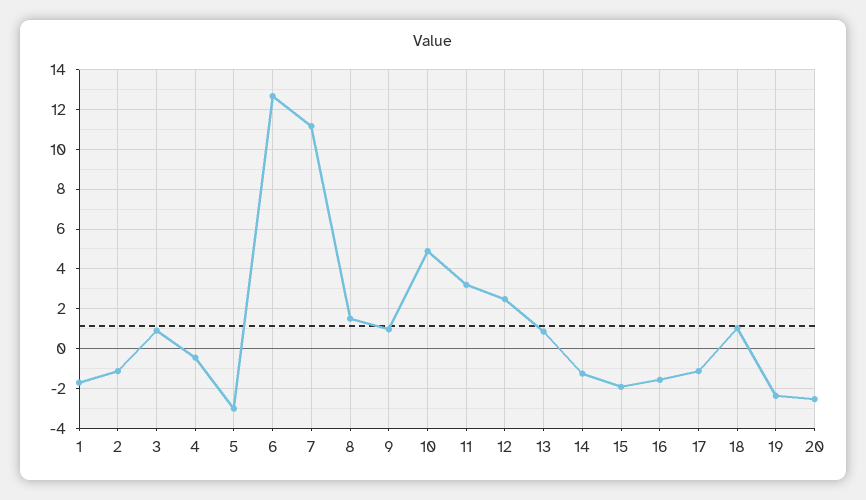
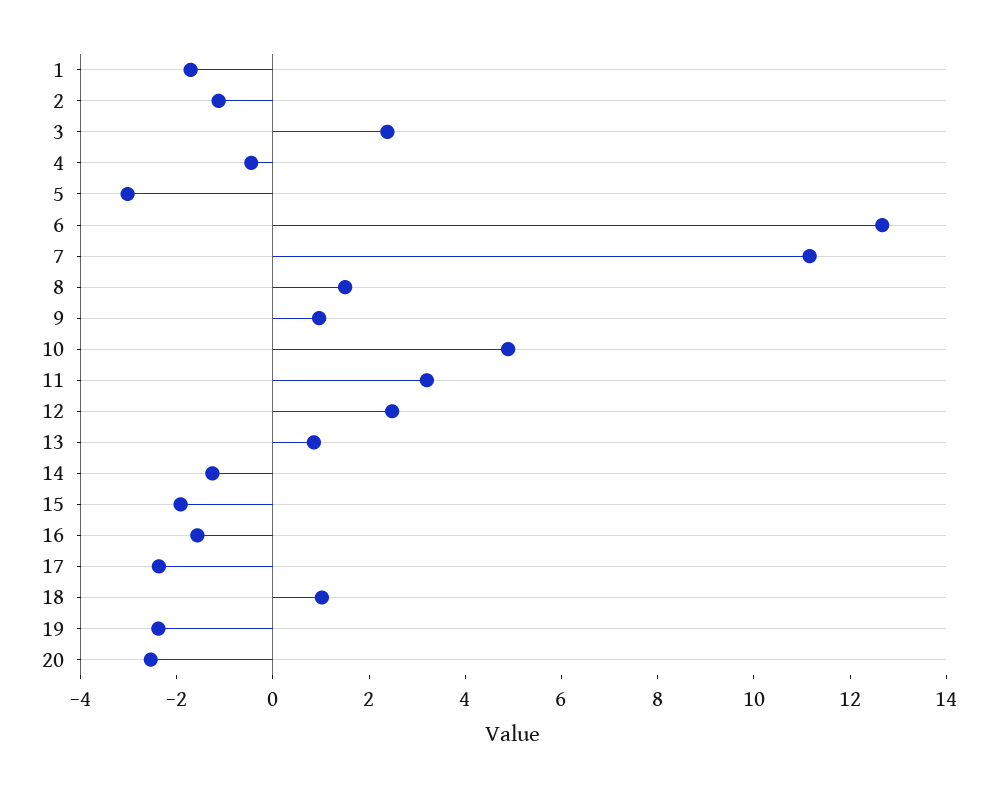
  {
    "1": -1.5,
    "2": -1,
-   "3": 1,
+   "3": 2.5,
    "4": -0.5,
    "5": -3,
    "6": 12.5,
    "7": 11,
    "8": 1.5,
    "9": 1,
    "10": 5,
    "11": 3,
    "12": 2.5,
    "13": 1,
    "14": -1.5,
    "15": -2,
    "16": -1.5,
-   "17": -1,
+   "17": -2.5,
    "18": 1,
    "19": -2.5,
    "20": -2.5
  }

